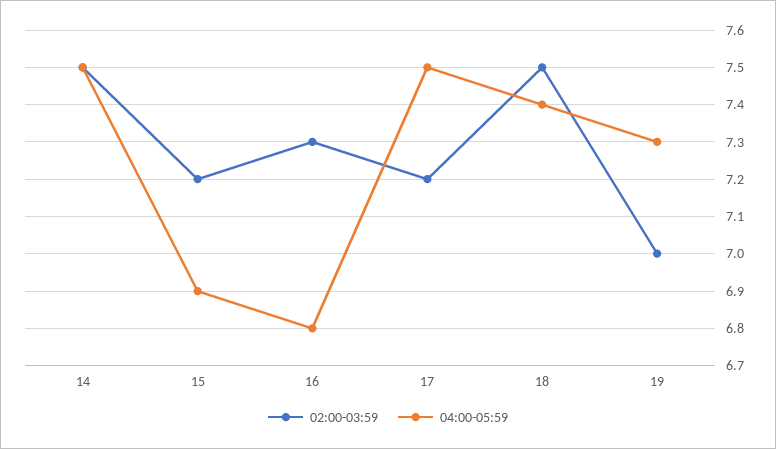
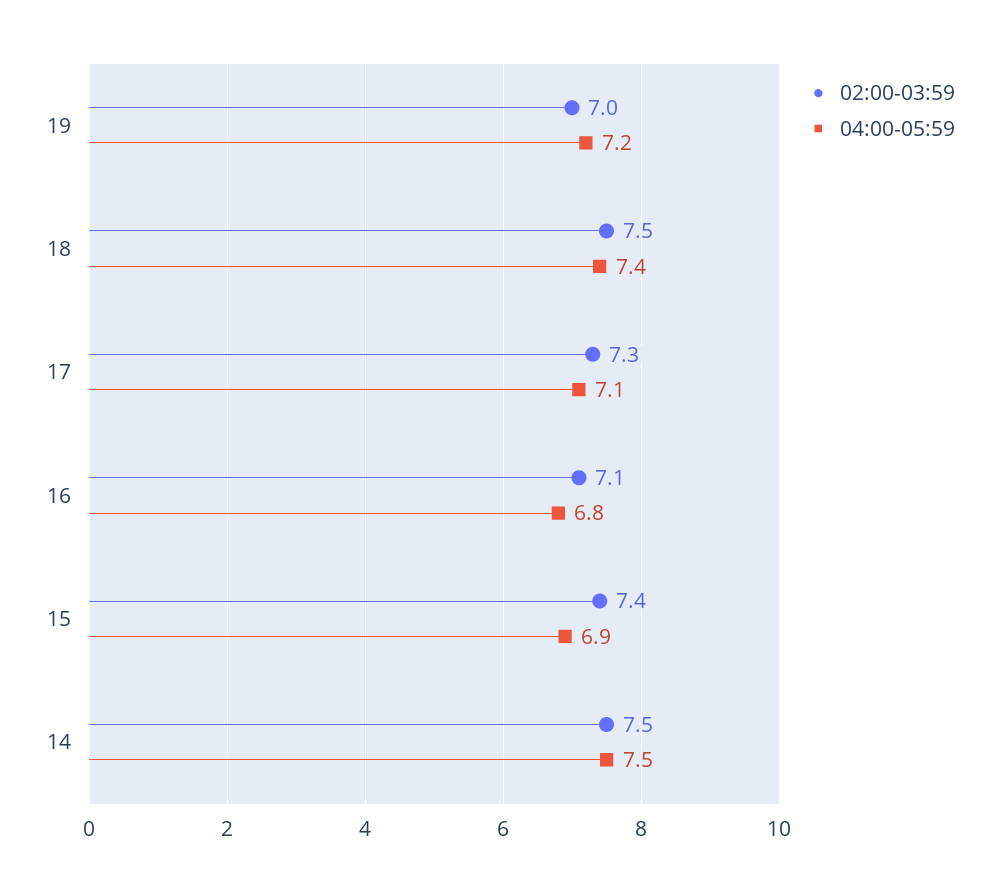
  {
    "02:00-03:59": {
      "14": 7.5,
-     "15": 7.2,
+     "15": 7.4,
-     "16": 7.3,
+     "16": 7.1,
-     "17": 7.2,
+     "17": 7.3,
      "18": 7.5,
      "19": 7
    },
    "04:00-05:59": {
      "14": 7.5,
      "15": 6.9,
      "16": 6.8,
-     "17": 7.5,
+     "17": 7.1,
      "18": 7.4,
-     "19": 7.3
+     "19": 7.2
    }
  }

